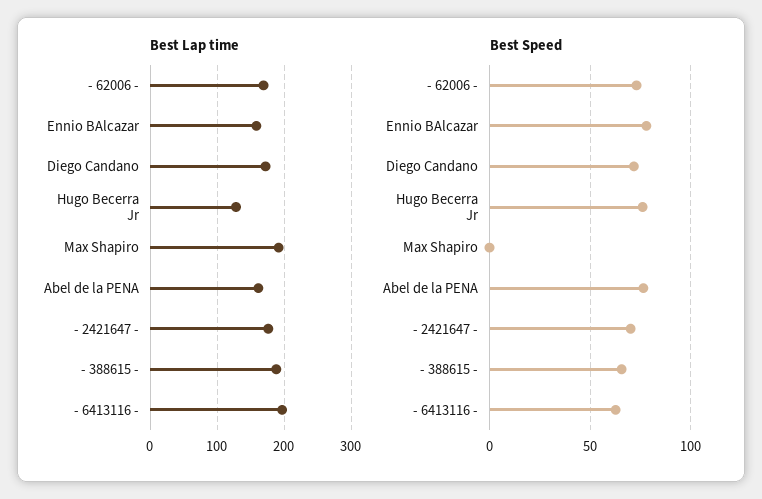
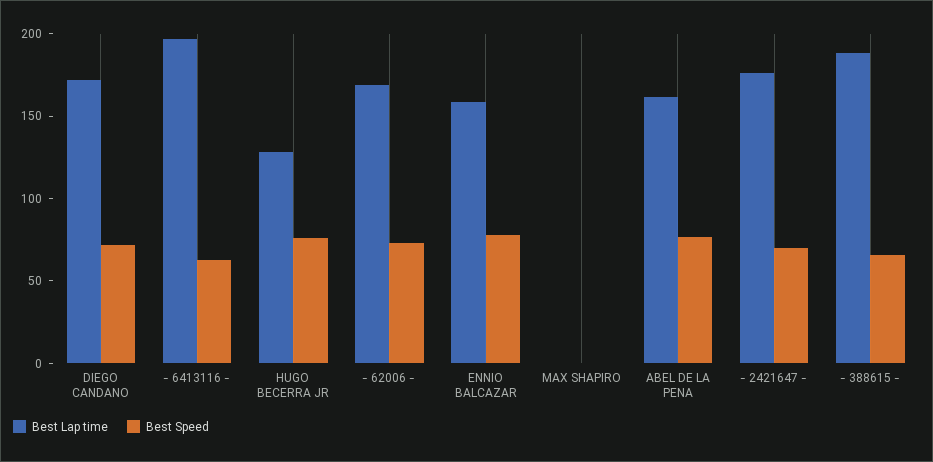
  {
    "Best Lap time": {
      "- 62006 -": 170,
      "Ennio BAlcazar": 160,
      "Diego Candano": 170,
      "Hugo Becerra Jr": 130,
-     "Max Shapiro": 190,
+     "Max Shapiro": 0,
      "Abel de la PENA": 160,
      "- 2421647 -": 180,
      "- 388615 -": 190,
      "- 6413116 -": 200
    },
    "Best Speed": {
      "- 62006 -": 75,
      "Ennio BAlcazar": 80,
      "Diego Candano": 70,
      "Hugo Becerra Jr": 75,
      "Max Shapiro": 0,
      "Abel de la PENA": 75,
      "- 2421647 -": 70,
      "- 388615 -": 65,
      "- 6413116 -": 65
    }
  }

